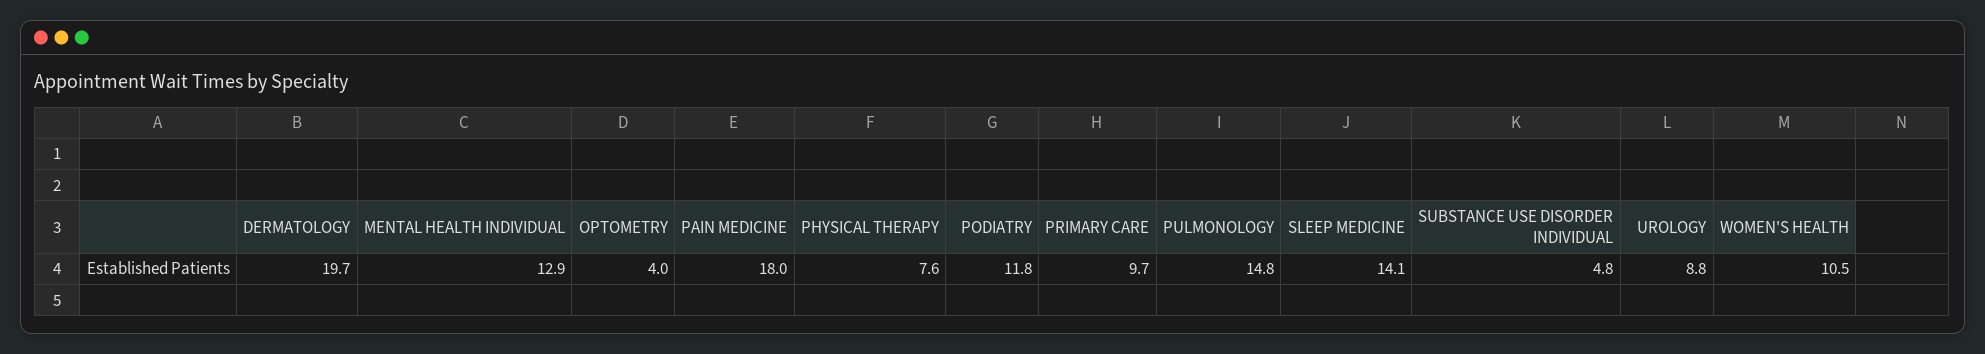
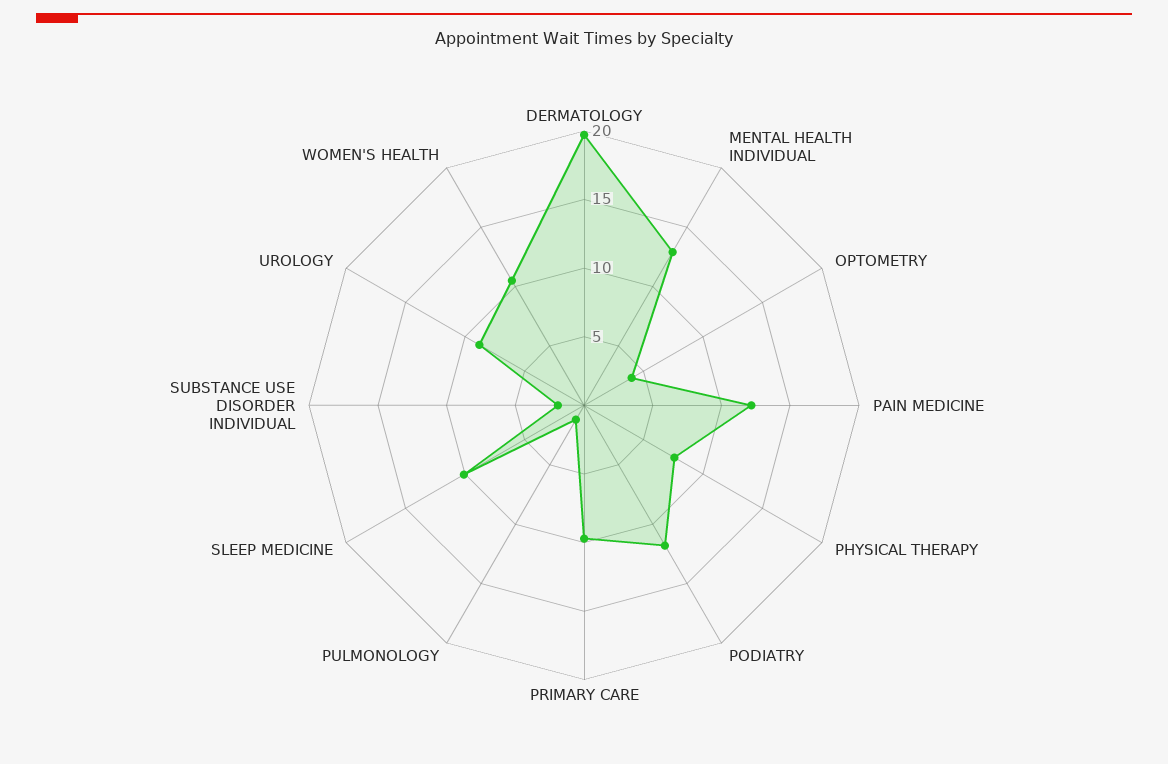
  {
    "DERMATOLOGY": 19.7,
    "MENTAL HEALTH INDIVIDUAL": 12.9,
    "OPTOMETRY": 4,
-   "PAIN MEDICINE": 18,
+   "PAIN MEDICINE": 12,
    "PHYSICAL THERAPY": 7.6,
    "PODIATRY": 11.8,
    "PRIMARY CARE": 9.7,
-   "PULMONOLOGY": 14.8,
+   "PULMONOLOGY": 1,
-   "SLEEP MEDICINE": 14.1,
+   "SLEEP MEDICINE": 10,
-   "SUBSTANCE USE DISORDER INDIVIDUAL": 4.8,
+   "SUBSTANCE USE DISORDER INDIVIDUAL": 2,
    "UROLOGY": 8.8,
    "WOMEN'S HEALTH": 10.5
  }

